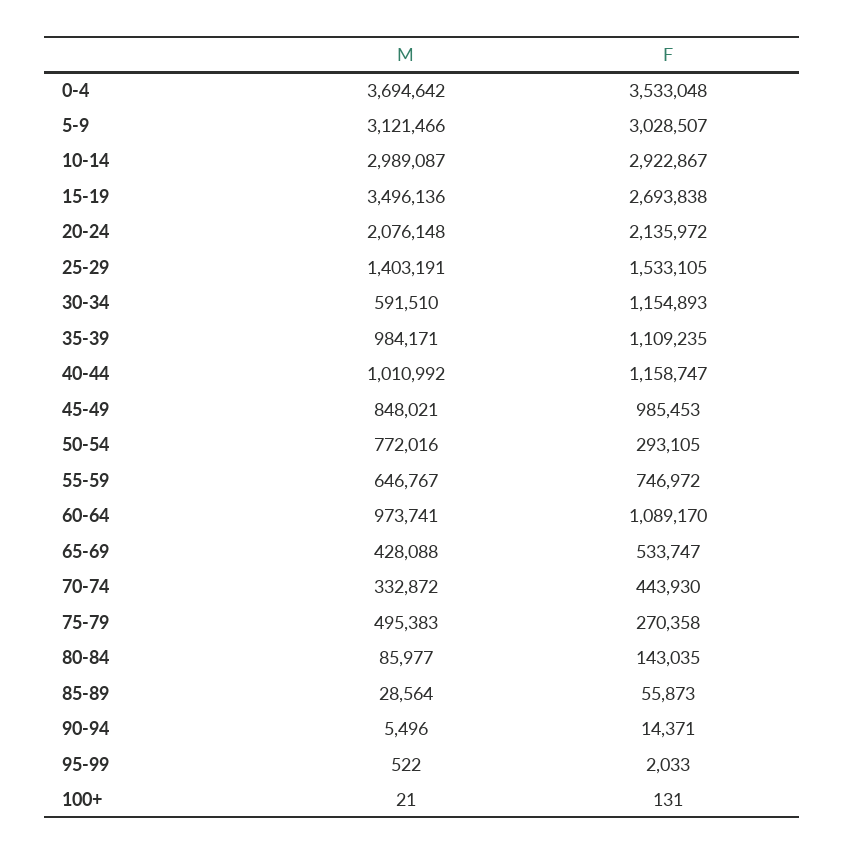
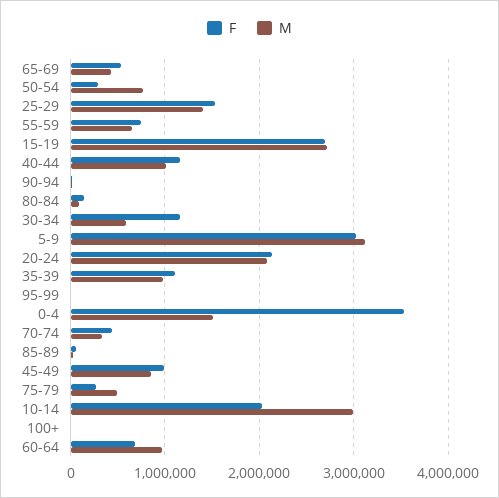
  {
    "M": {
-     "0-4": 3694642,
+     "0-4": 1500000,
      "5-9": 3121466,
      "10-14": 2989087,
-     "15-19": 3496136,
+     "15-19": 2700000,
      "20-24": 2076148,
      "25-29": 1403191,
      "30-34": 591510,
      "35-39": 984171,
      "40-44": 1010992,
      "45-49": 848021,
      "50-54": 772016,
      "55-59": 646767,
      "60-64": 973741,
      "65-69": 428088,
      "70-74": 332872,
      "75-79": 495383,
      "80-84": 85977,
      "85-89": 28564,
      "90-94": 5496,
      "95-99": 522,
      "100+": 21
    },
    "F": {
      "0-4": 3533048,
      "5-9": 3028507,
-     "10-14": 2922867,
+     "10-14": 2000000,
      "15-19": 2693838,
      "20-24": 2135972,
      "25-29": 1533105,
      "30-34": 1154893,
      "35-39": 1109235,
      "40-44": 1158747,
      "45-49": 985453,
      "50-54": 293105,
      "55-59": 746972,
-     "60-64": 1089170,
+     "60-64": 700000,
      "65-69": 533747,
      "70-74": 443930,
      "75-79": 270358,
      "80-84": 143035,
      "85-89": 55873,
      "90-94": 14371,
      "95-99": 2033,
      "100+": 131
    }
  }

